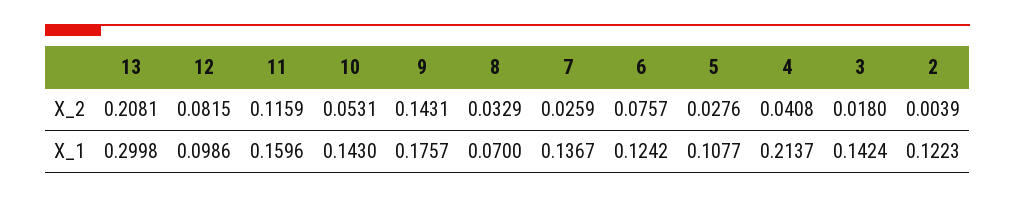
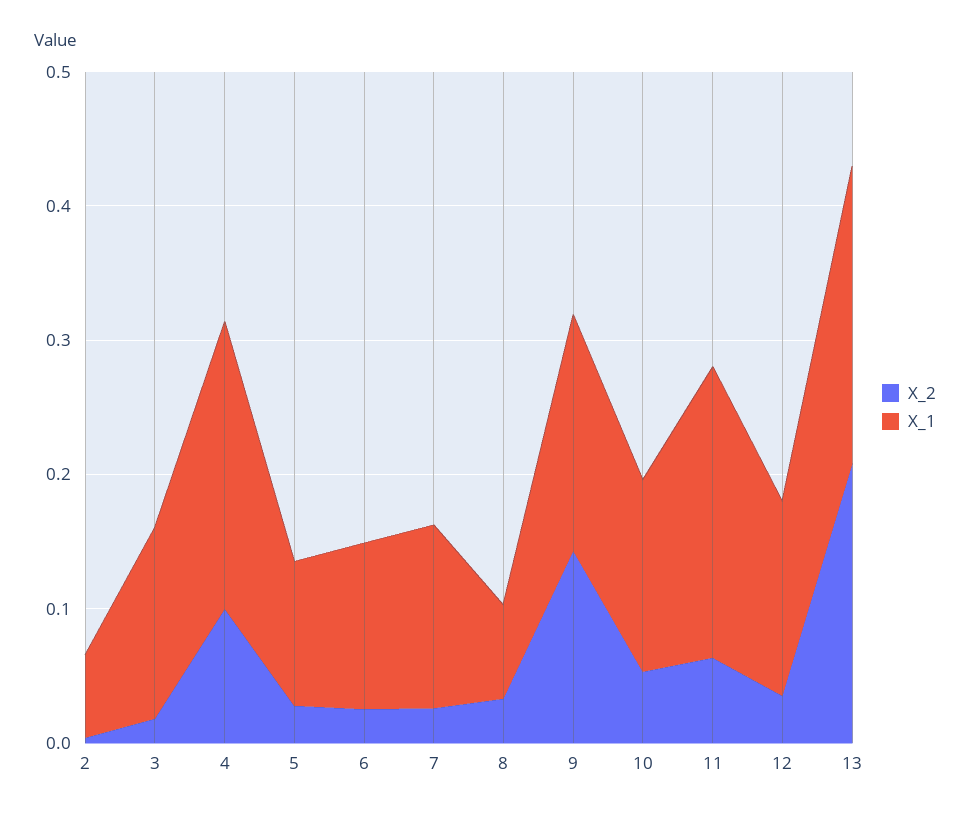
  {
    "X_2": {
      "13": 0.2081,
-     "12": 0.0815,
+     "12": 0.04,
-     "11": 0.1159,
+     "11": 0.06,
      "10": 0.0531,
      "9": 0.1431,
      "8": 0.0329,
      "7": 0.0259,
-     "6": 0.0757,
+     "6": 0.02,
      "5": 0.0276,
-     "4": 0.0408,
+     "4": 0.1,
      "3": 0.018,
      "2": 0.0039
    },
    "X_1": {
-     "13": 0.2998,
+     "13": 0.22,
-     "12": 0.0986,
+     "12": 0.14,
-     "11": 0.1596,
+     "11": 0.22,
      "10": 0.143,
      "9": 0.1757,
      "8": 0.07,
      "7": 0.1367,
      "6": 0.1242,
      "5": 0.1077,
      "4": 0.2137,
      "3": 0.1424,
-     "2": 0.1223
+     "2": 0.06
    }
  }

